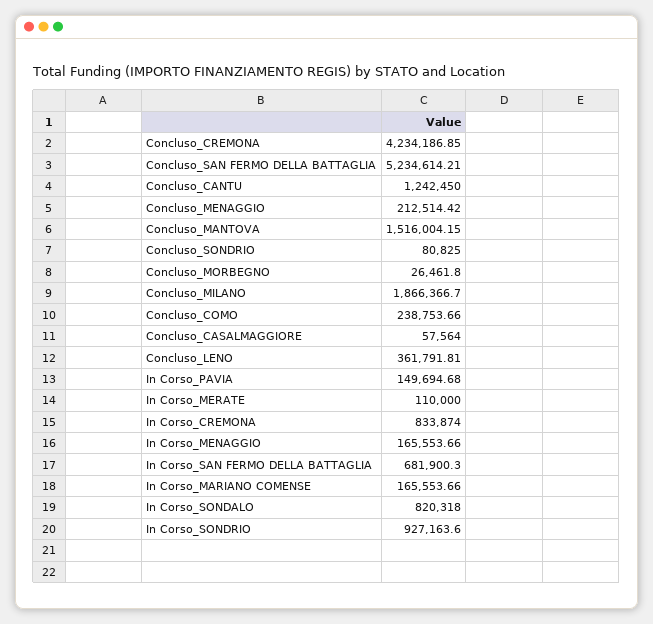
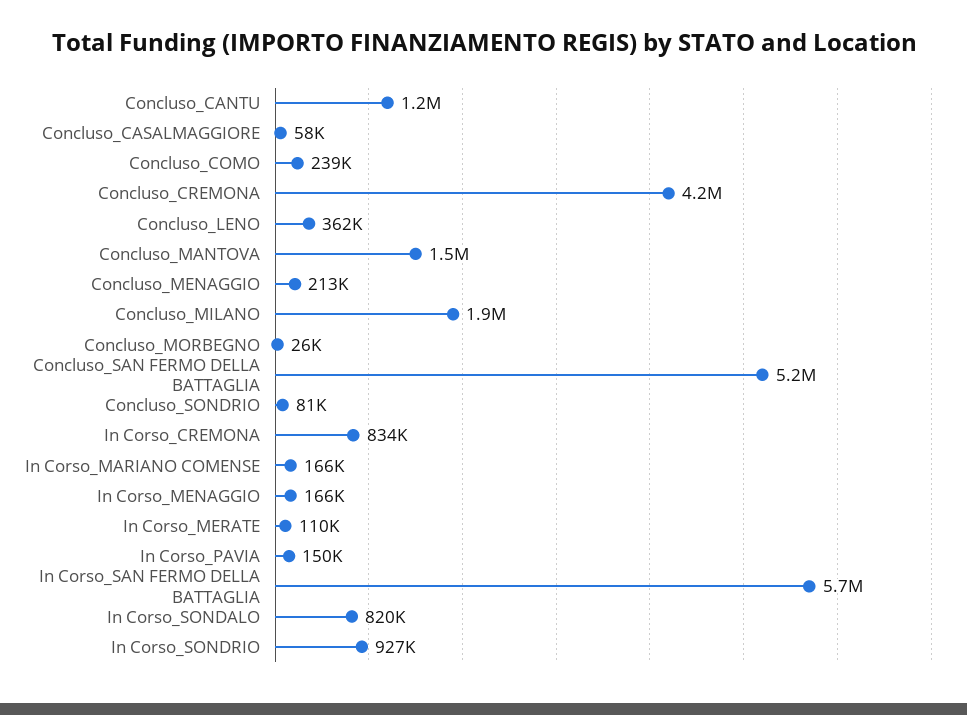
  {
    "Concluso_CREMONA": 4234186.85,
    "Concluso_SAN FERMO DELLA BATTAGLIA": 5234614.21,
    "Concluso_CANTU": 1242450,
    "Concluso_MENAGGIO": 212514.42,
    "Concluso_MANTOVA": 1516004.15,
    "Concluso_SONDRIO": 80825,
    "Concluso_MORBEGNO": 26461.8,
    "Concluso_MILANO": 1866366.7,
    "Concluso_COMO": 238753.66,
    "Concluso_CASALMAGGIORE": 57564,
    "Concluso_LENO": 361791.81,
    "In Corso_PAVIA": 149694.68,
    "In Corso_MERATE": 110000,
    "In Corso_CREMONA": 833874,
    "In Corso_MENAGGIO": 165553.66,
-   "In Corso_SAN FERMO DELLA BATTAGLIA": 681900.3,
+   "In Corso_SAN FERMO DELLA BATTAGLIA": 5700000,
    "In Corso_MARIANO COMENSE": 165553.66,
    "In Corso_SONDALO": 820318,
    "In Corso_SONDRIO": 927163.6
  }

